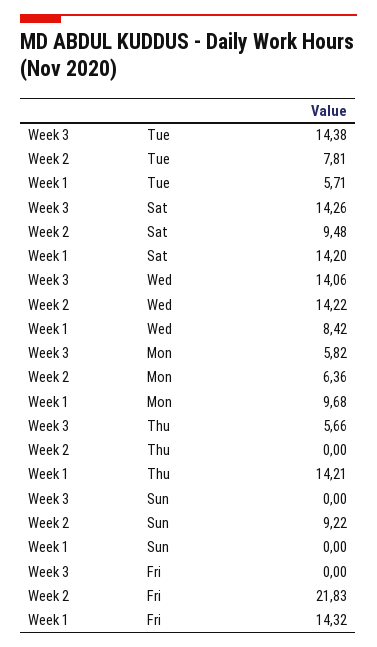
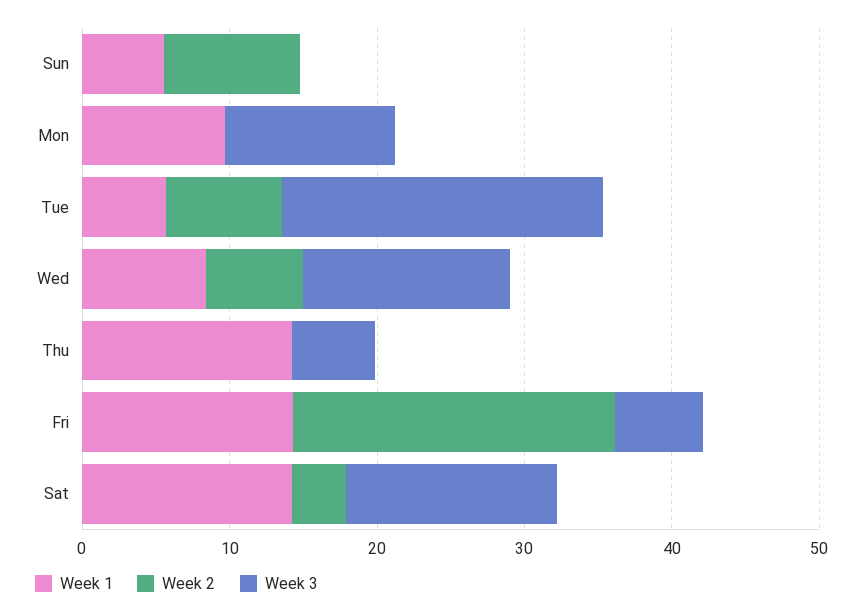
  {
    "Week 3": {
-     "Tue": 14.38,
+     "Tue": 22,
      "Sat": 14.26,
      "Wed": 14.06,
-     "Mon": 5.82,
+     "Mon": 12,
      "Thu": 5.66,
      "Sun": 0,
-     "Fri": 0
+     "Fri": 6
    },
    "Week 2": {
      "Tue": 7.81,
-     "Sat": 9.48,
+     "Sat": 4,
-     "Wed": 14.22,
+     "Wed": 6,
-     "Mon": 6.36,
+     "Mon": 0,
      "Thu": 0,
      "Sun": 9.22,
      "Fri": 21.83
    },
    "Week 1": {
      "Tue": 5.71,
      "Sat": 14.2,
      "Wed": 8.42,
      "Mon": 9.68,
      "Thu": 14.21,
-     "Sun": 0,
+     "Sun": 6,
      "Fri": 14.32
    }
  }

